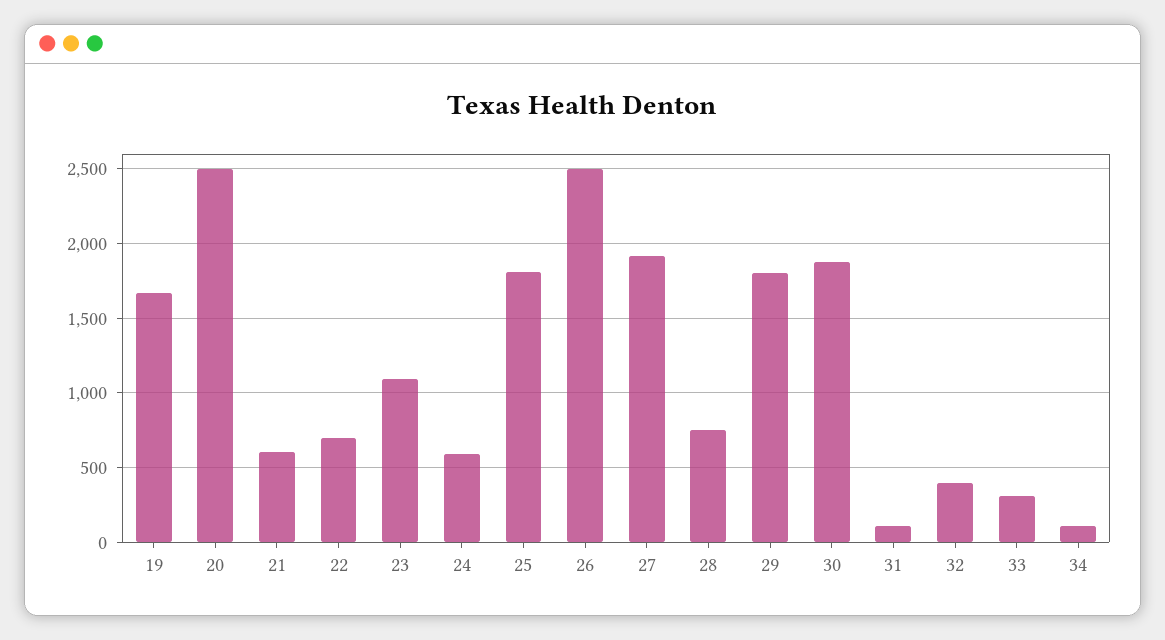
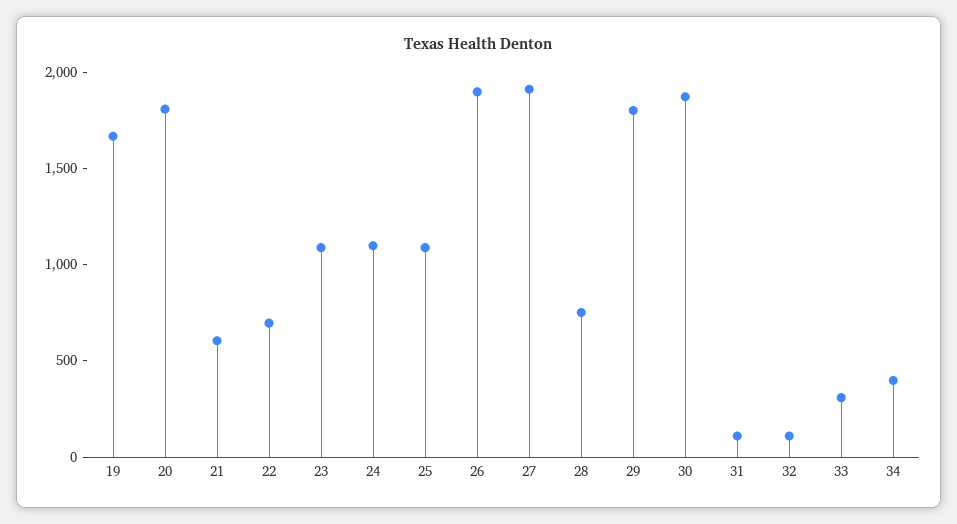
  {
    "19": 1650,
-   "20": 2500,
+   "20": 1800,
    "21": 600,
    "22": 700,
    "23": 1100,
-   "24": 600,
+   "24": 1100,
-   "25": 1800,
+   "25": 1100,
-   "26": 2500,
+   "26": 1900,
    "27": 1900,
    "28": 750,
    "29": 1800,
    "30": 1850,
    "31": 100,
-   "32": 400,
+   "32": 100,
    "33": 300,
-   "34": 100
+   "34": 400
  }

